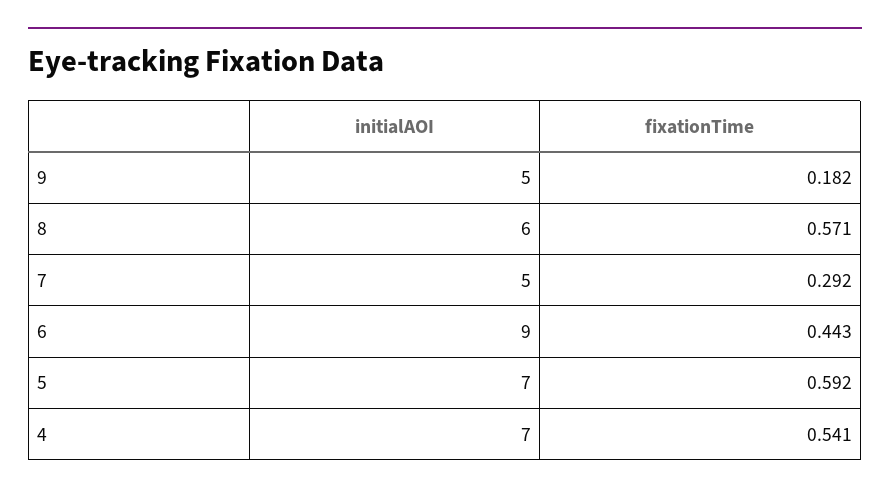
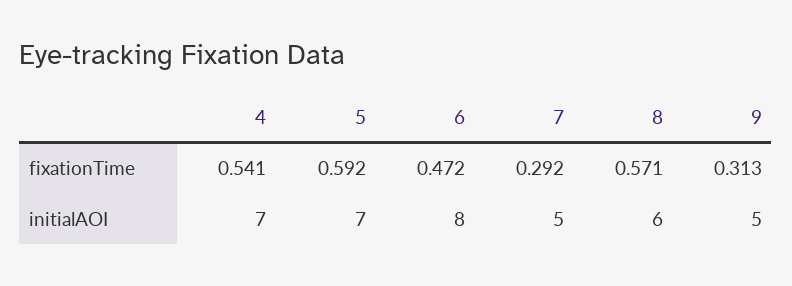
  {
    "initialAOI": {
      "9": 5,
      "8": 6,
      "7": 5,
-     "6": 9,
+     "6": 8,
      "5": 7,
      "4": 7
    },
    "fixationTime": {
-     "9": 0.182,
+     "9": 0.313,
      "8": 0.571,
      "7": 0.292,
-     "6": 0.443,
+     "6": 0.472,
      "5": 0.592,
      "4": 0.541
    }
  }

